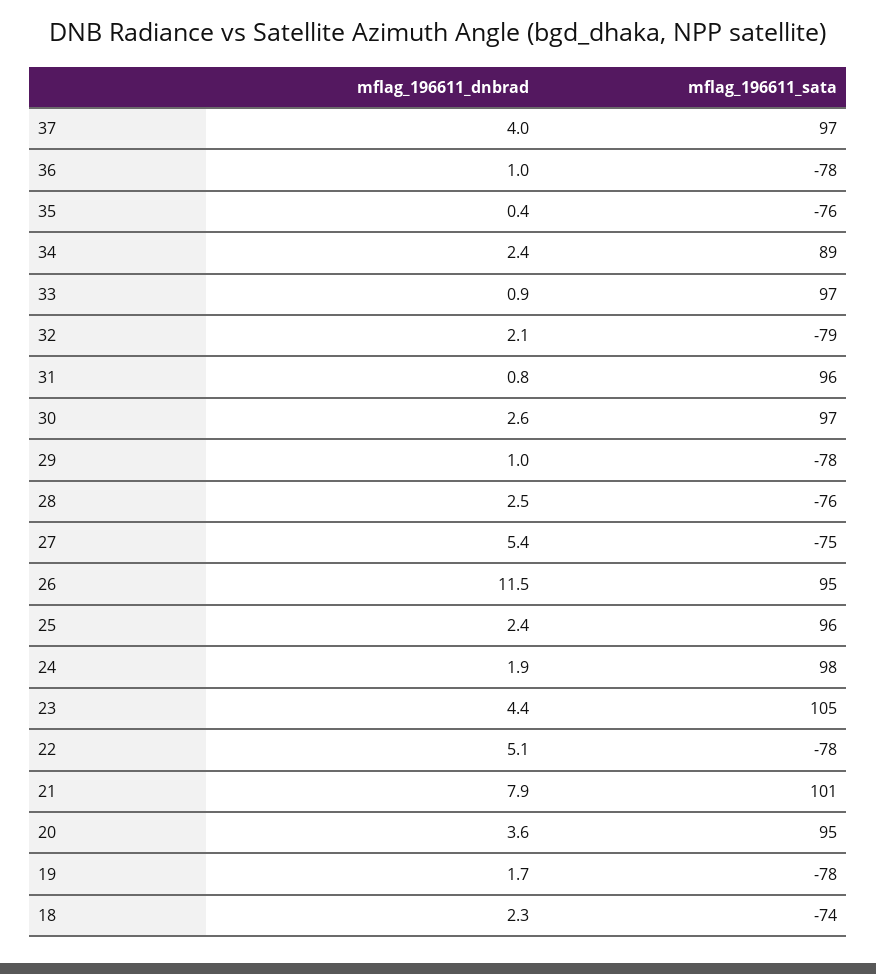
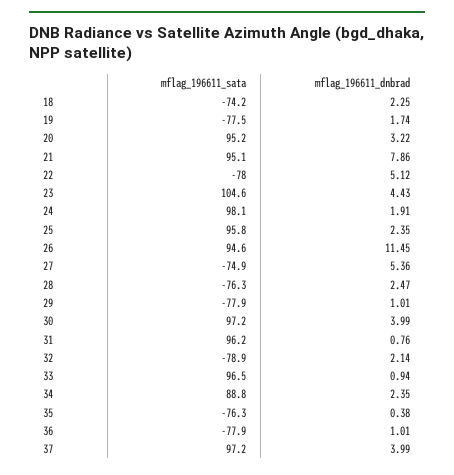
  {
    "mflag_196611_dnbrad": {
      "37": 3.99,
      "36": 1.01,
      "35": 0.38,
      "34": 2.35,
      "33": 0.94,
      "32": 2.14,
      "31": 0.76,
-     "30": 2.6,
+     "30": 3.99,
      "29": 1.01,
      "28": 2.47,
      "27": 5.36,
      "26": 11.45,
      "25": 2.35,
      "24": 1.91,
      "23": 4.43,
      "22": 5.12,
      "21": 7.86,
-     "20": 3.6,
+     "20": 3.22,
      "19": 1.74,
      "18": 2.25
    },
    "mflag_196611_sata": {
      "37": 97.2,
      "36": -77.9,
      "35": -76.3,
      "34": 88.8,
      "33": 96.5,
      "32": -78.9,
      "31": 96.2,
      "30": 97.2,
      "29": -77.9,
      "28": -76.3,
      "27": -74.9,
      "26": 94.6,
      "25": 95.8,
      "24": 98.1,
      "23": 104.6,
      "22": -78,
-     "21": 101,
+     "21": 95.1,
      "20": 95.2,
      "19": -77.5,
      "18": -74.2
    }
  }

